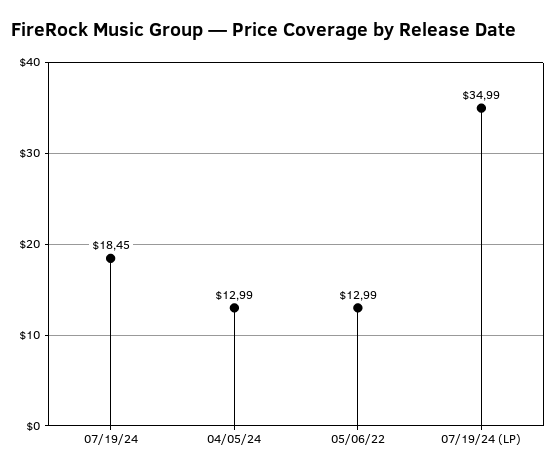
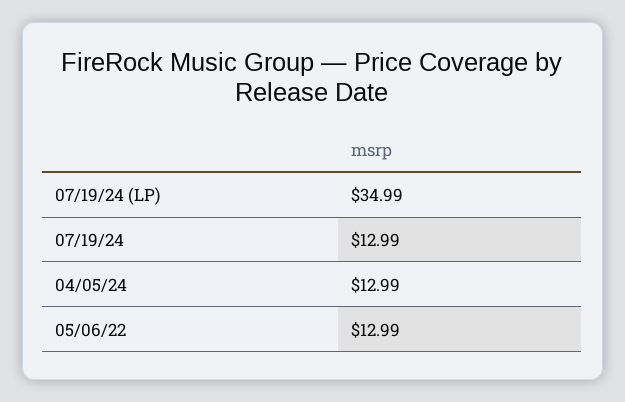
  {
-   "07/19/24": 18.45,
+   "07/19/24": 12.99,
    "04/05/24": 12.99,
    "05/06/22": 12.99,
    "07/19/24 (LP)": 34.99
  }

